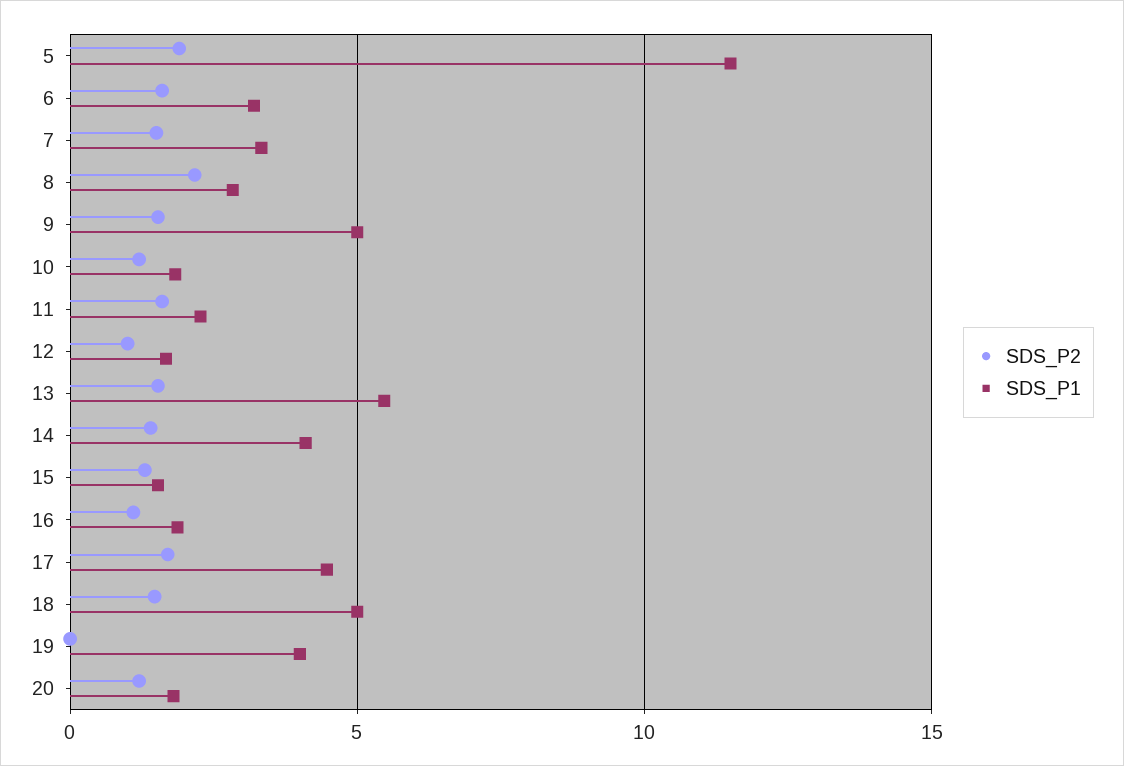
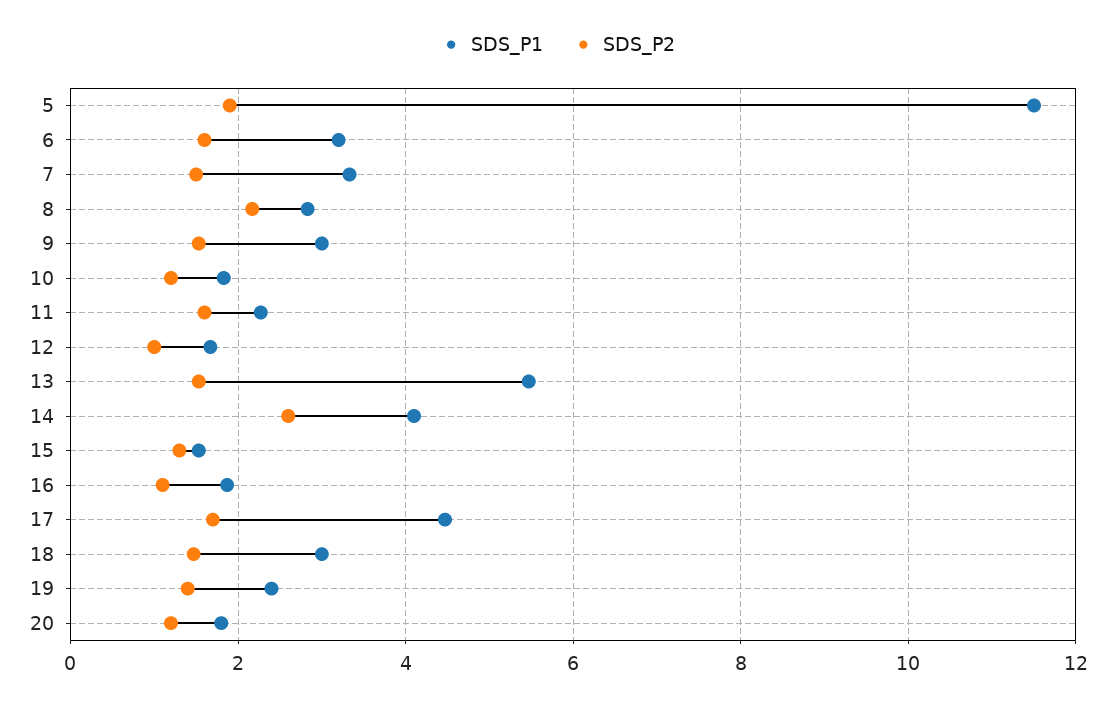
  {
    "SDS_P2": {
      "5": 2,
      "6": 1.6,
      "7": 1.6,
      "8": 2.2,
      "9": 1.6,
      "10": 1.2,
      "11": 1.6,
      "12": 1,
      "13": 1.6,
-     "14": 1.5,
+     "14": 2.6,
      "15": 1.4,
      "16": 1.2,
      "17": 1.8,
      "18": 1.4,
-     "19": 0,
+     "19": 1.4,
      "20": 1.2
    },
    "SDS_P1": {
      "5": 11.6,
      "6": 3.2,
      "7": 3.4,
      "8": 2.8,
-     "9": 5,
+     "9": 3,
      "10": 1.8,
      "11": 2.2,
      "12": 1.6,
      "13": 5.4,
      "14": 4.2,
      "15": 1.6,
      "16": 1.8,
      "17": 4.4,
-     "18": 5,
+     "18": 3,
-     "19": 4,
+     "19": 2.4,
      "20": 1.8
    }
  }

